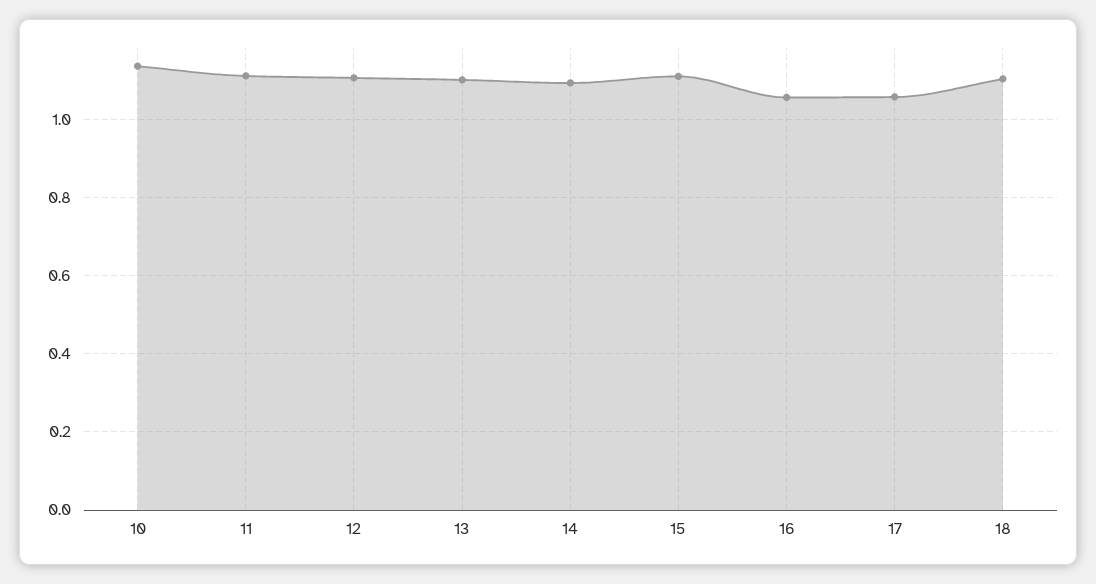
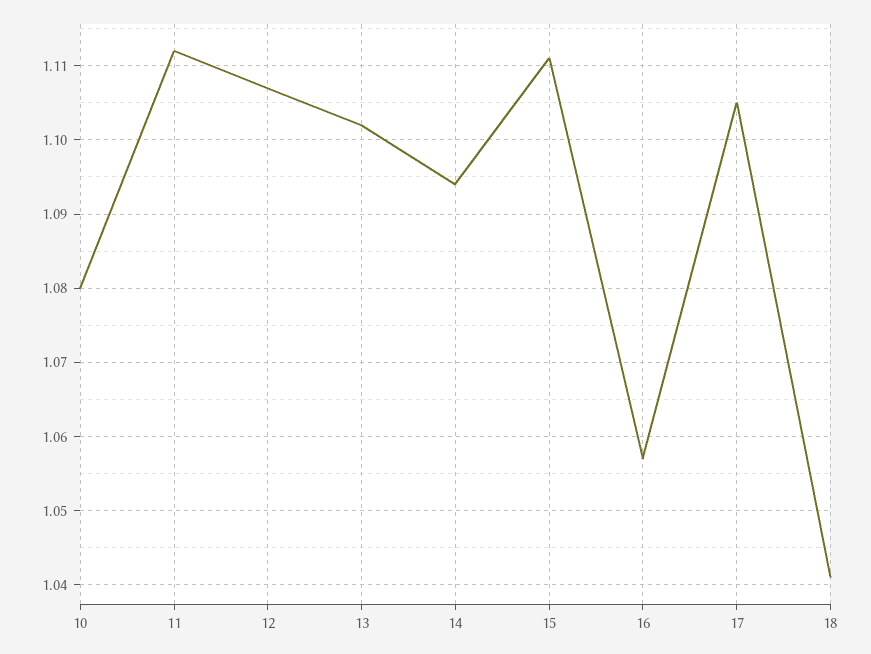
  {
-   "10": 1.14,
+   "10": 1.08,
    "11": 1.112,
    "12": 1.107,
    "13": 1.102,
    "14": 1.094,
    "15": 1.111,
    "16": 1.057,
-   "17": 1.06,
+   "17": 1.105,
-   "18": 1.1
+   "18": 1.041
  }

